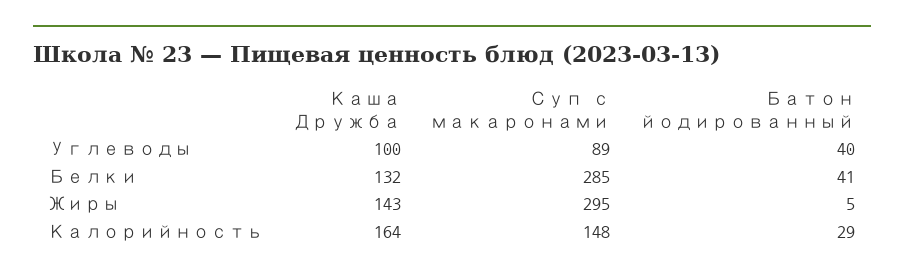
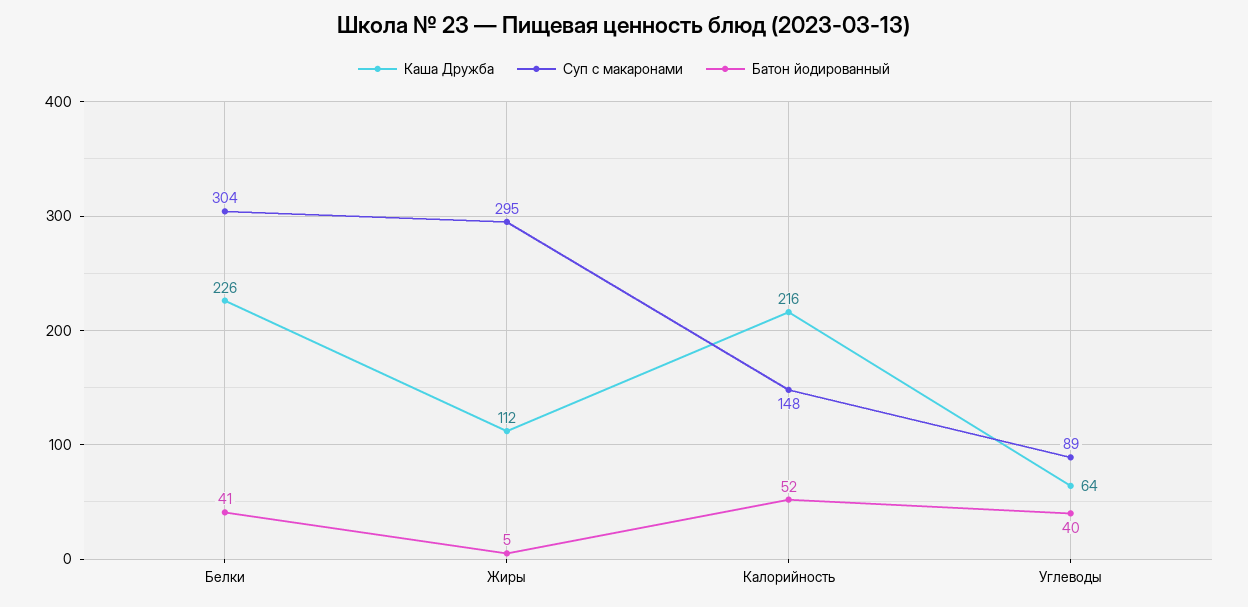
  {
    "Каша Дружба": {
-     "Углеводы": 100,
+     "Углеводы": 64,
-     "Белки": 132,
+     "Белки": 226,
-     "Жиры": 143,
+     "Жиры": 112,
-     "Калорийность": 164
+     "Калорийность": 216
    },
    "Суп с макаронами": {
      "Углеводы": 89,
-     "Белки": 285,
+     "Белки": 304,
      "Жиры": 295,
      "Калорийность": 148
    },
    "Батон йодированный": {
      "Углеводы": 40,
      "Белки": 41,
      "Жиры": 5,
-     "Калорийность": 29
+     "Калорийность": 52
    }
  }

